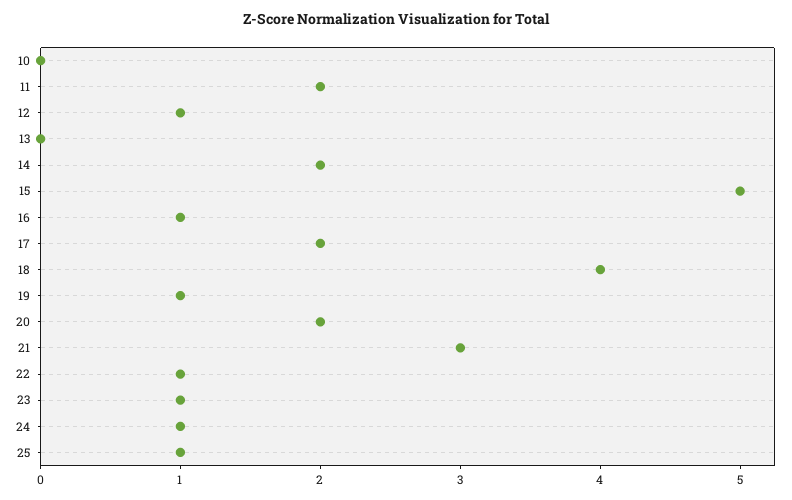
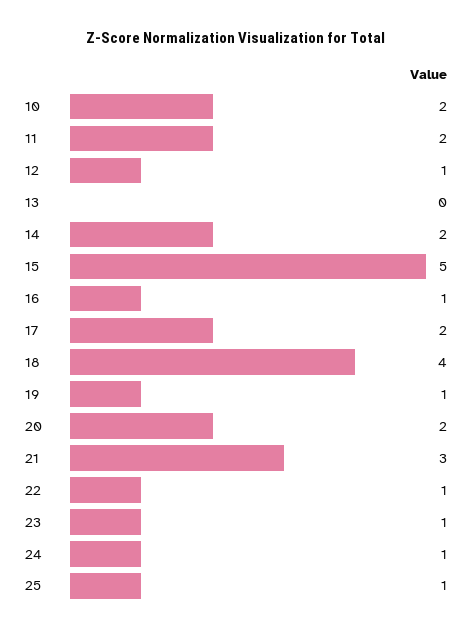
  {
-   "10": 0,
+   "10": 2,
    "11": 2,
    "12": 1,
    "13": 0,
    "14": 2,
    "15": 5,
    "16": 1,
    "17": 2,
    "18": 4,
    "19": 1,
    "20": 2,
    "21": 3,
    "22": 1,
    "23": 1,
    "24": 1,
    "25": 1
  }

